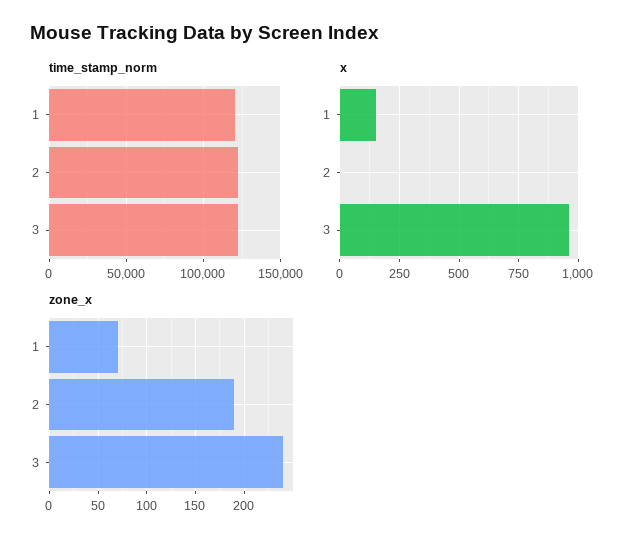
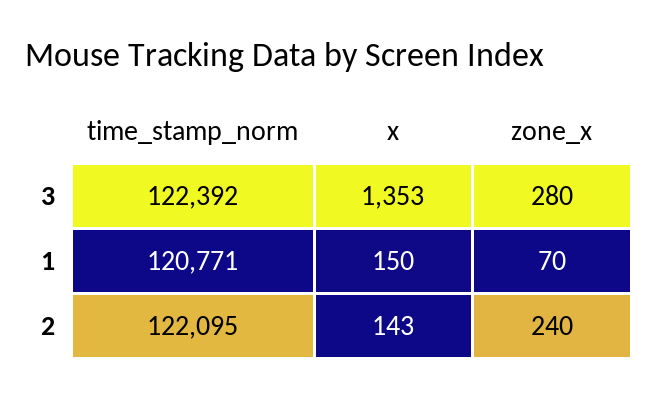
  {
    "time_stamp_norm": {
      "1": 120771,
      "2": 122095,
      "3": 122392
    },
    "x": {
      "1": 150,
-     "2": 0,
+     "2": 143,
-     "3": 950
+     "3": 1353
    },
    "zone_x": {
      "1": 70,
-     "2": 190,
+     "2": 240,
-     "3": 240
+     "3": 280
    }
  }

